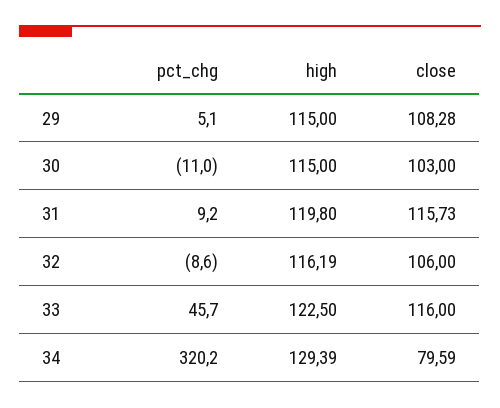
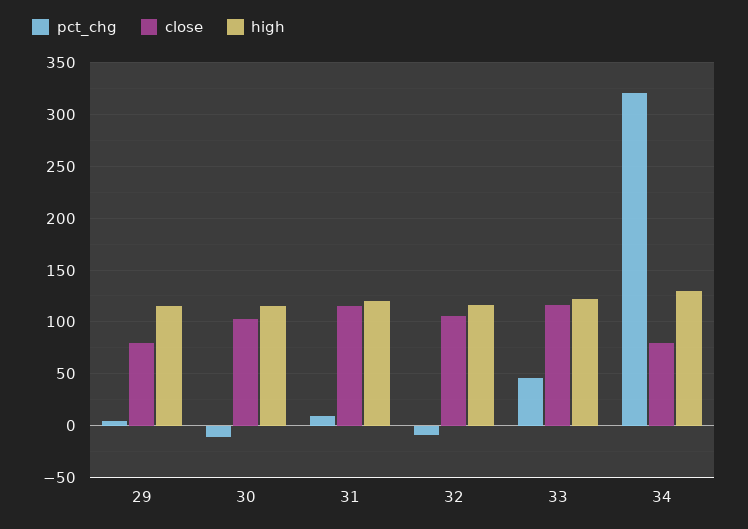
  {
    "pct_chg": {
      "29": 5.1,
      "30": -11,
      "31": 9.2,
      "32": -8.6,
      "33": 45.7,
      "34": 320.2
    },
    "high": {
      "29": 115,
      "30": 115,
      "31": 119.8,
      "32": 116.19,
      "33": 122.5,
      "34": 129.39
    },
    "close": {
-     "29": 108.28,
+     "29": 80,
      "30": 103,
      "31": 115.73,
      "32": 106,
      "33": 116,
      "34": 79.59
    }
  }

